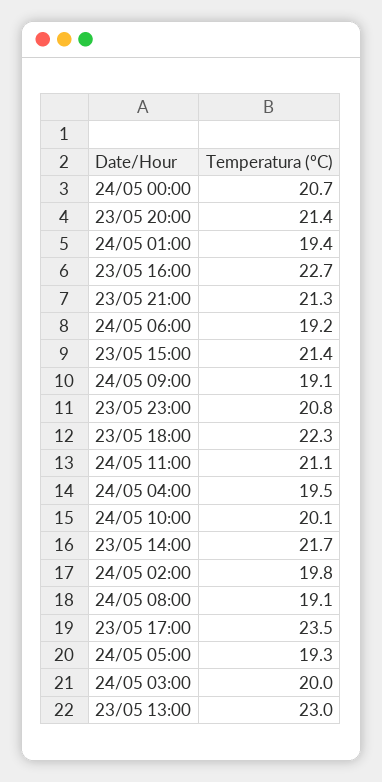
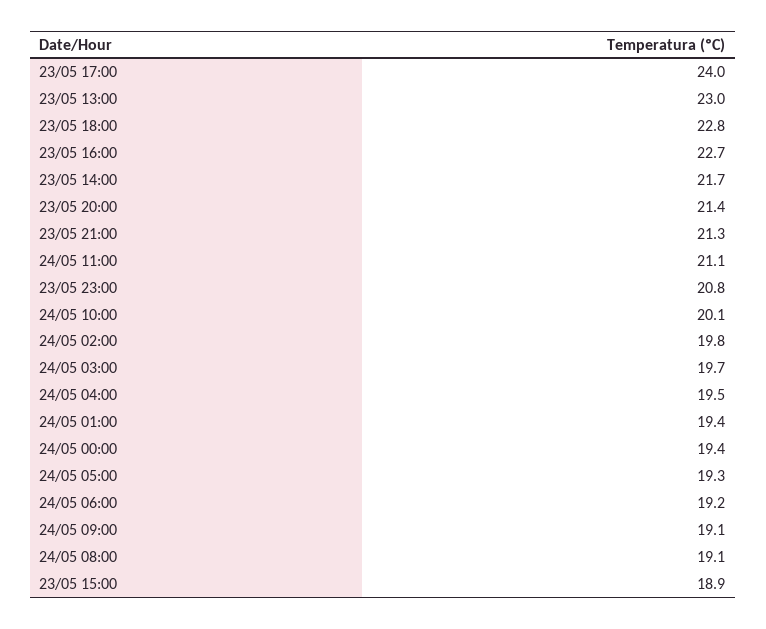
  {
-   "24/05 00:00": 20.7,
+   "24/05 00:00": 19.4,
    "23/05 20:00": 21.4,
    "24/05 01:00": 19.4,
    "23/05 16:00": 22.7,
    "23/05 21:00": 21.3,
    "24/05 06:00": 19.2,
-   "23/05 15:00": 21.4,
+   "23/05 15:00": 18.9,
    "24/05 09:00": 19.1,
    "23/05 23:00": 20.8,
-   "23/05 18:00": 22.3,
+   "23/05 18:00": 22.8,
    "24/05 11:00": 21.1,
    "24/05 04:00": 19.5,
    "24/05 10:00": 20.1,
    "23/05 14:00": 21.7,
    "24/05 02:00": 19.8,
    "24/05 08:00": 19.1,
-   "23/05 17:00": 23.5,
+   "23/05 17:00": 24,
    "24/05 05:00": 19.3,
-   "24/05 03:00": 20,
+   "24/05 03:00": 19.7,
    "23/05 13:00": 23
  }

